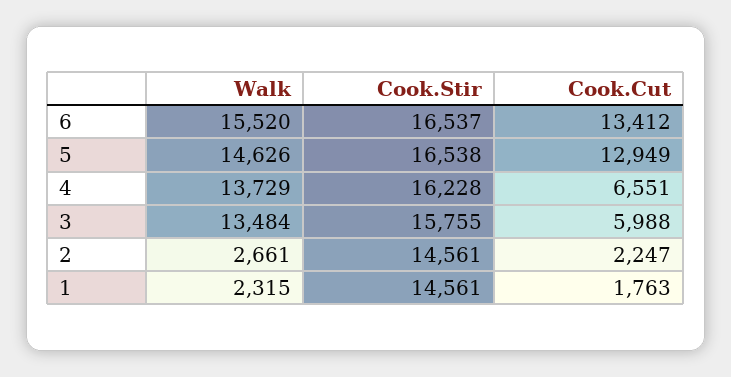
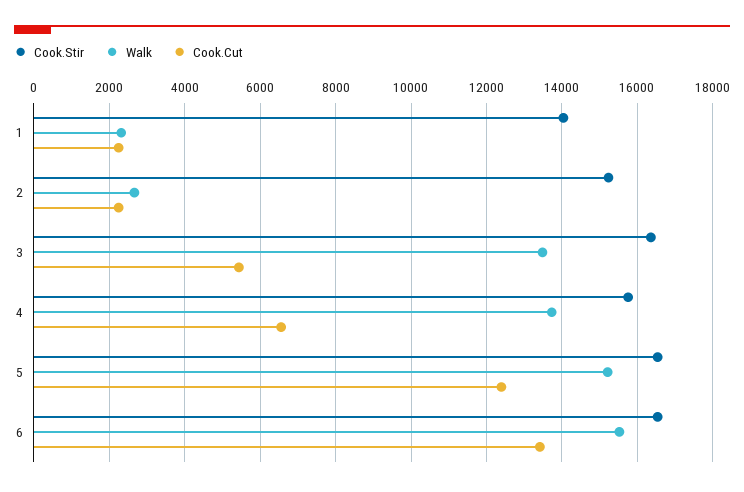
  {
    "Walk": {
      "6": 15520,
-     "5": 14626,
+     "5": 15200,
      "4": 13729,
      "3": 13484,
      "2": 2661,
      "1": 2315
    },
    "Cook.Stir": {
      "6": 16537,
      "5": 16538,
-     "4": 16228,
+     "4": 15800,
-     "3": 15755,
+     "3": 16400,
-     "2": 14561,
+     "2": 15200,
-     "1": 14561
+     "1": 14000
    },
    "Cook.Cut": {
      "6": 13412,
-     "5": 12949,
+     "5": 12400,
      "4": 6551,
-     "3": 5988,
+     "3": 5400,
      "2": 2247,
-     "1": 1763
+     "1": 2200
    }
  }

